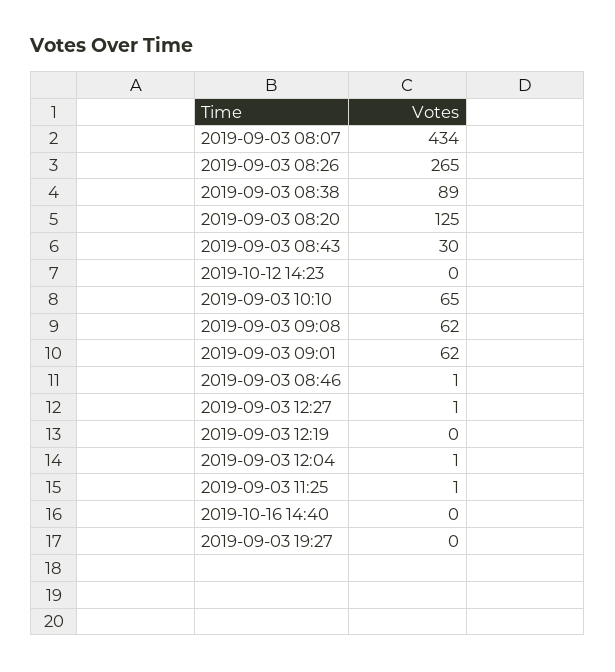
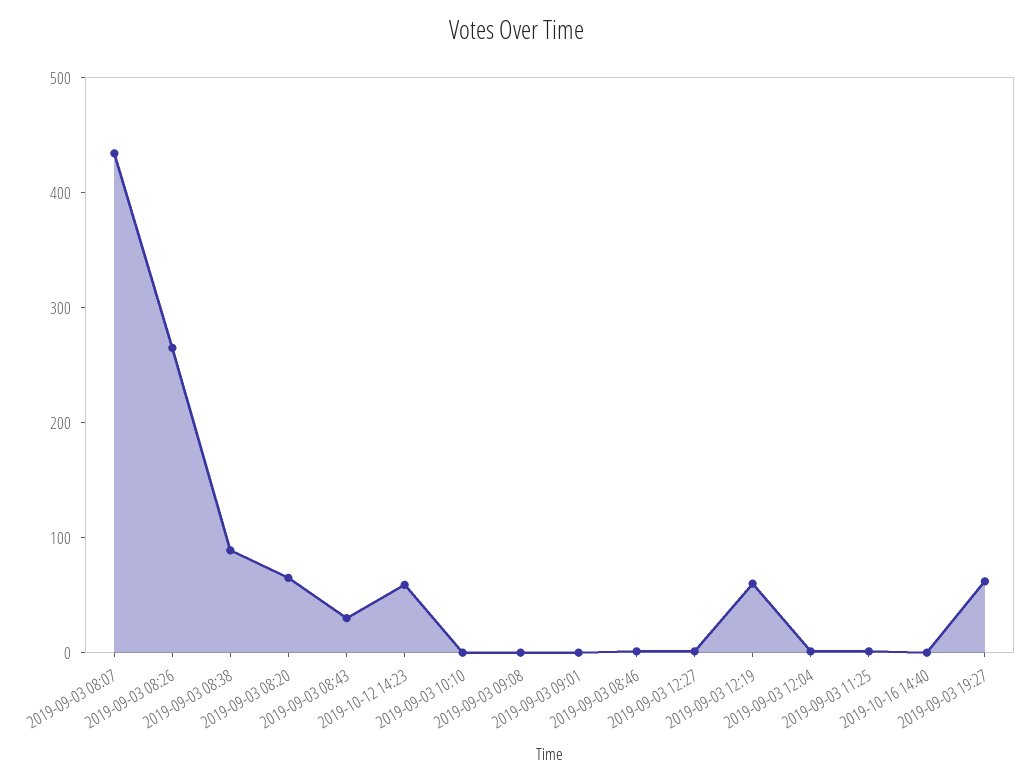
  {
    "2019-09-03 08:07": 434,
    "2019-09-03 08:26": 265,
    "2019-09-03 08:38": 89,
-   "2019-09-03 08:20": 125,
+   "2019-09-03 08:20": 60,
    "2019-09-03 08:43": 30,
-   "2019-10-12 14:23": 0,
+   "2019-10-12 14:23": 60,
-   "2019-09-03 10:10": 65,
+   "2019-09-03 10:10": 0,
-   "2019-09-03 09:08": 62,
+   "2019-09-03 09:08": 0,
-   "2019-09-03 09:01": 62,
+   "2019-09-03 09:01": 0,
    "2019-09-03 08:46": 1,
    "2019-09-03 12:27": 1,
-   "2019-09-03 12:19": 0,
+   "2019-09-03 12:19": 60,
    "2019-09-03 12:04": 1,
    "2019-09-03 11:25": 1,
    "2019-10-16 14:40": 0,
-   "2019-09-03 19:27": 0
+   "2019-09-03 19:27": 60
  }

